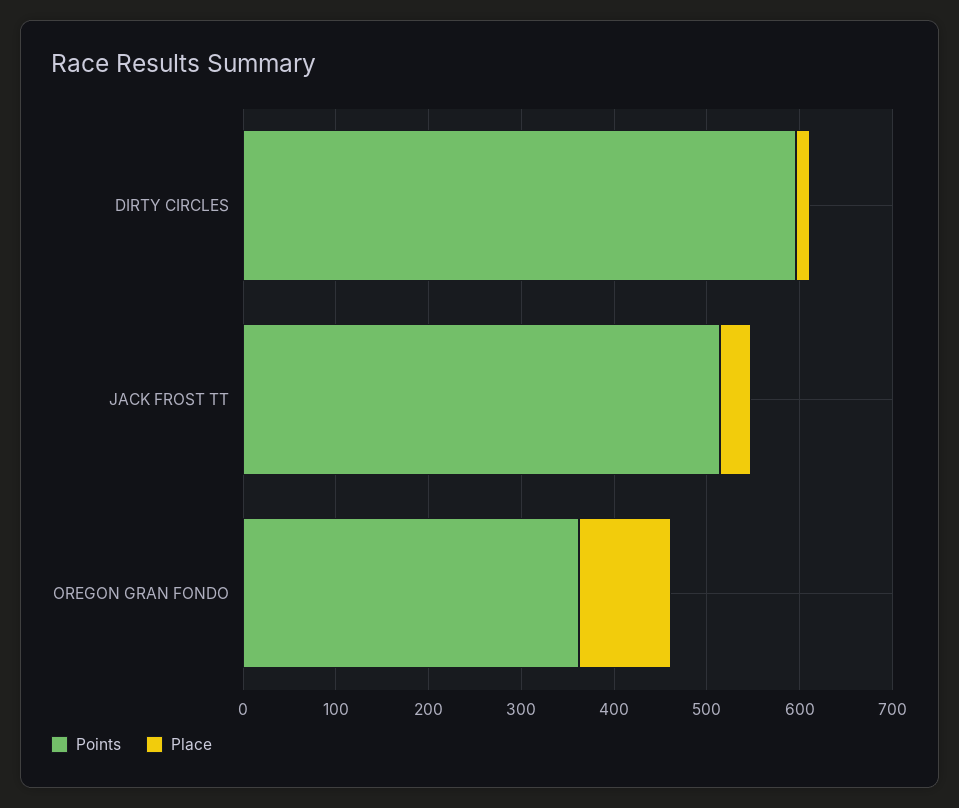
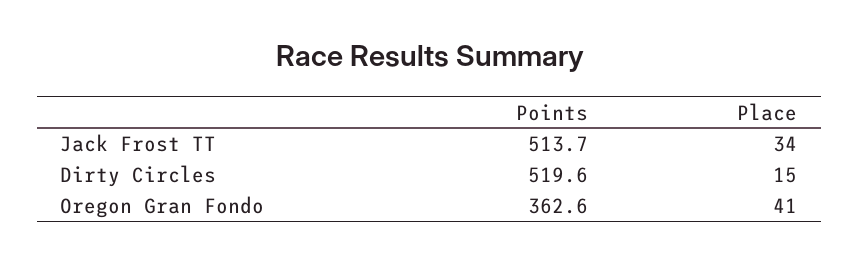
  {
    "Points": {
-     "DIRTY CIRCLES": 600,
+     "DIRTY CIRCLES": 519.6,
      "JACK FROST TT": 513.7,
      "OREGON GRAN FONDO": 362.6
    },
    "Place": {
      "DIRTY CIRCLES": 15,
      "JACK FROST TT": 34,
-     "OREGON GRAN FONDO": 100
+     "OREGON GRAN FONDO": 41
    }
  }

